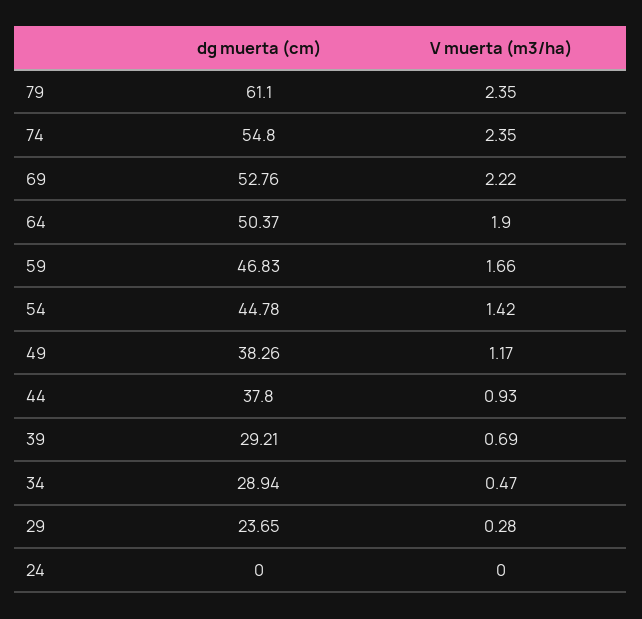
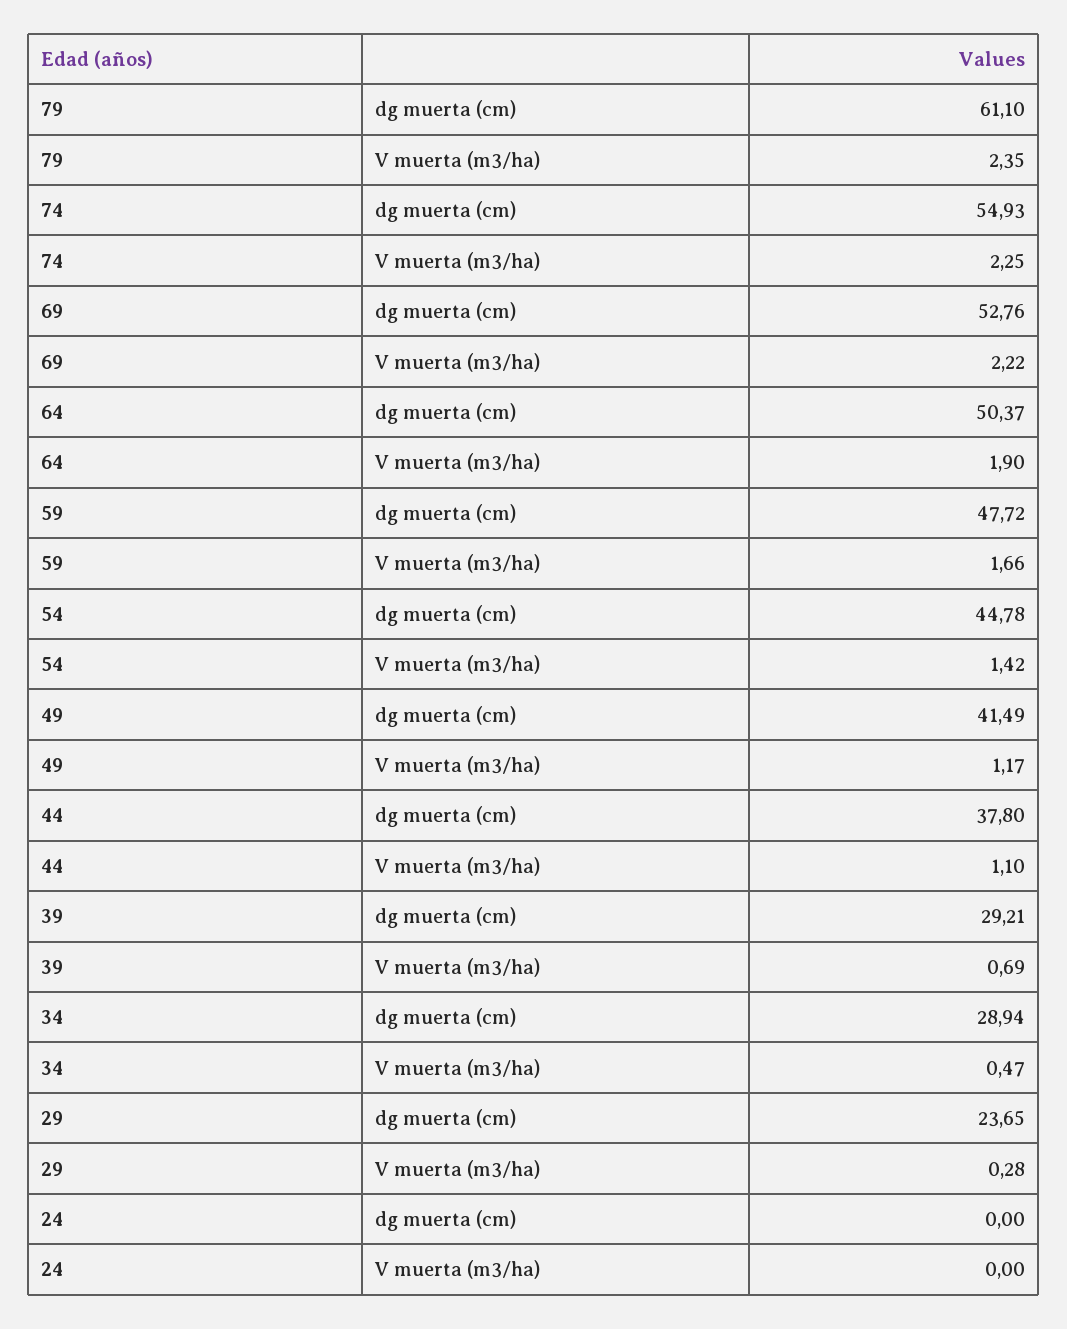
  {
    "dg muerta (cm)": {
      "79": 61.1,
-     "74": 54.8,
+     "74": 54.93,
      "69": 52.76,
      "64": 50.37,
-     "59": 46.83,
+     "59": 47.72,
      "54": 44.78,
-     "49": 38.26,
+     "49": 41.49,
      "44": 37.8,
      "39": 29.21,
      "34": 28.94,
      "29": 23.65,
      "24": 0
    },
    "V muerta (m3/ha)": {
      "79": 2.35,
-     "74": 2.35,
+     "74": 2.25,
      "69": 2.22,
      "64": 1.9,
      "59": 1.66,
      "54": 1.42,
      "49": 1.17,
-     "44": 0.93,
+     "44": 1.1,
      "39": 0.69,
      "34": 0.47,
      "29": 0.28,
      "24": 0
    }
  }

